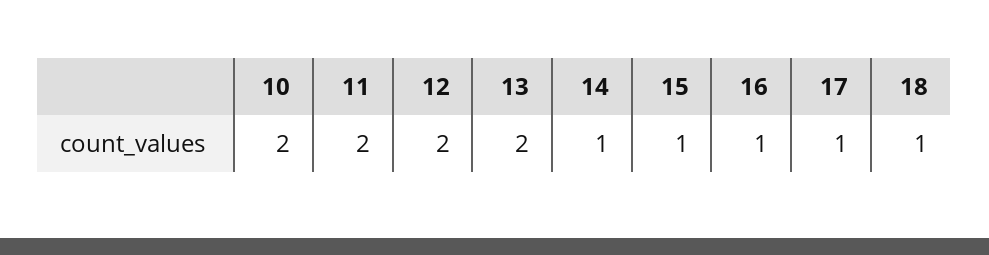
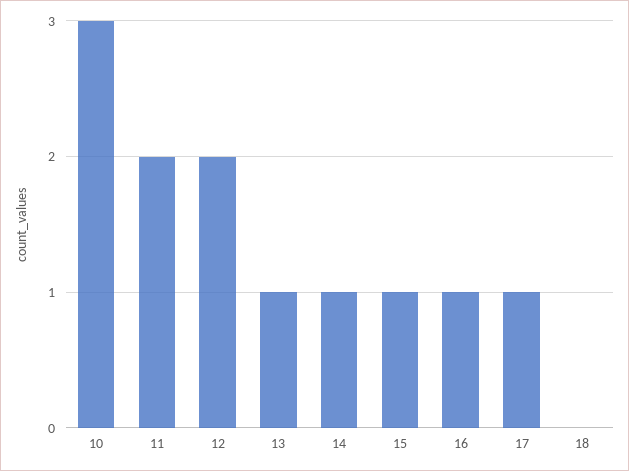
  {
-   "10": 2,
+   "10": 3,
    "11": 2,
    "12": 2,
-   "13": 2,
+   "13": 1,
    "14": 1,
    "15": 1,
    "16": 1,
    "17": 1,
-   "18": 1
+   "18": 0
  }

